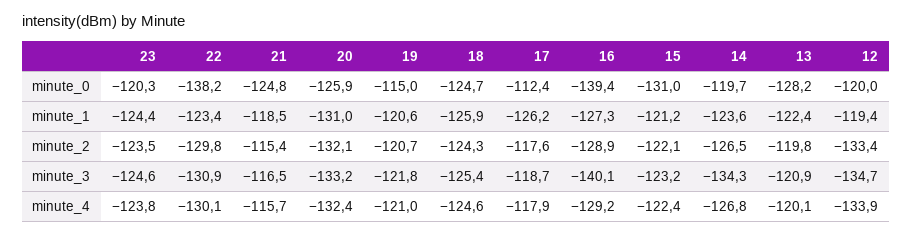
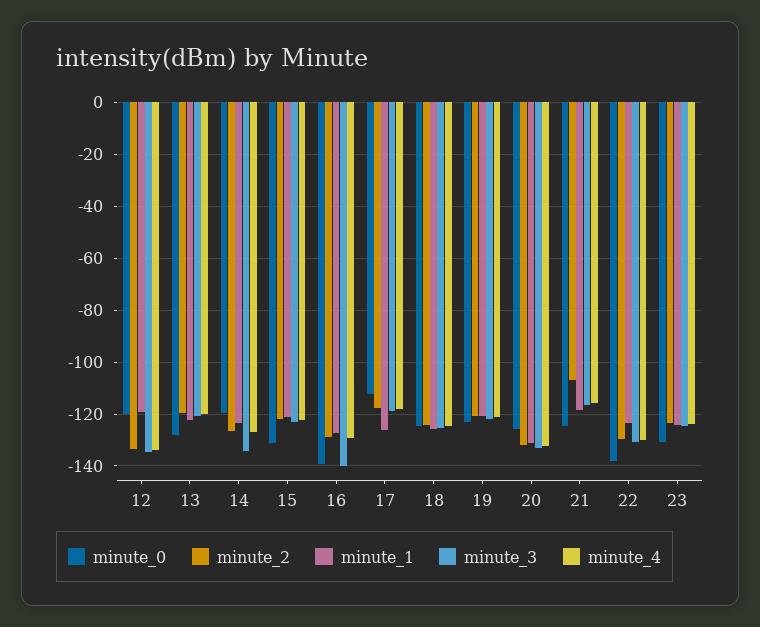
  {
    "minute_0": {
-     "23": -120.3,
+     "23": -130,
      "22": -138.2,
      "21": -124.8,
      "20": -125.9,
-     "19": -115,
+     "19": -122.5,
      "18": -124.7,
      "17": -112.4,
      "16": -139.4,
      "15": -131,
      "14": -119.7,
      "13": -128.2,
      "12": -120
    },
    "minute_1": {
      "23": -124.4,
      "22": -123.4,
      "21": -118.5,
      "20": -131,
      "19": -120.6,
      "18": -125.9,
      "17": -126.2,
      "16": -127.3,
      "15": -121.2,
      "14": -123.6,
      "13": -122.4,
      "12": -119.4
    },
    "minute_2": {
      "23": -123.5,
      "22": -129.8,
-     "21": -115.4,
+     "21": -107.5,
      "20": -132.1,
      "19": -120.7,
      "18": -124.3,
      "17": -117.6,
      "16": -128.9,
      "15": -122.1,
      "14": -126.5,
      "13": -119.8,
      "12": -133.4
    },
    "minute_3": {
      "23": -124.6,
      "22": -130.9,
      "21": -116.5,
      "20": -133.2,
      "19": -121.8,
      "18": -125.4,
      "17": -118.7,
      "16": -140.1,
      "15": -123.2,
      "14": -134.3,
      "13": -120.9,
      "12": -134.7
    },
    "minute_4": {
      "23": -123.8,
      "22": -130.1,
      "21": -115.7,
      "20": -132.4,
      "19": -121,
      "18": -124.6,
      "17": -117.9,
      "16": -129.2,
      "15": -122.4,
      "14": -126.8,
      "13": -120.1,
      "12": -133.9
    }
  }

